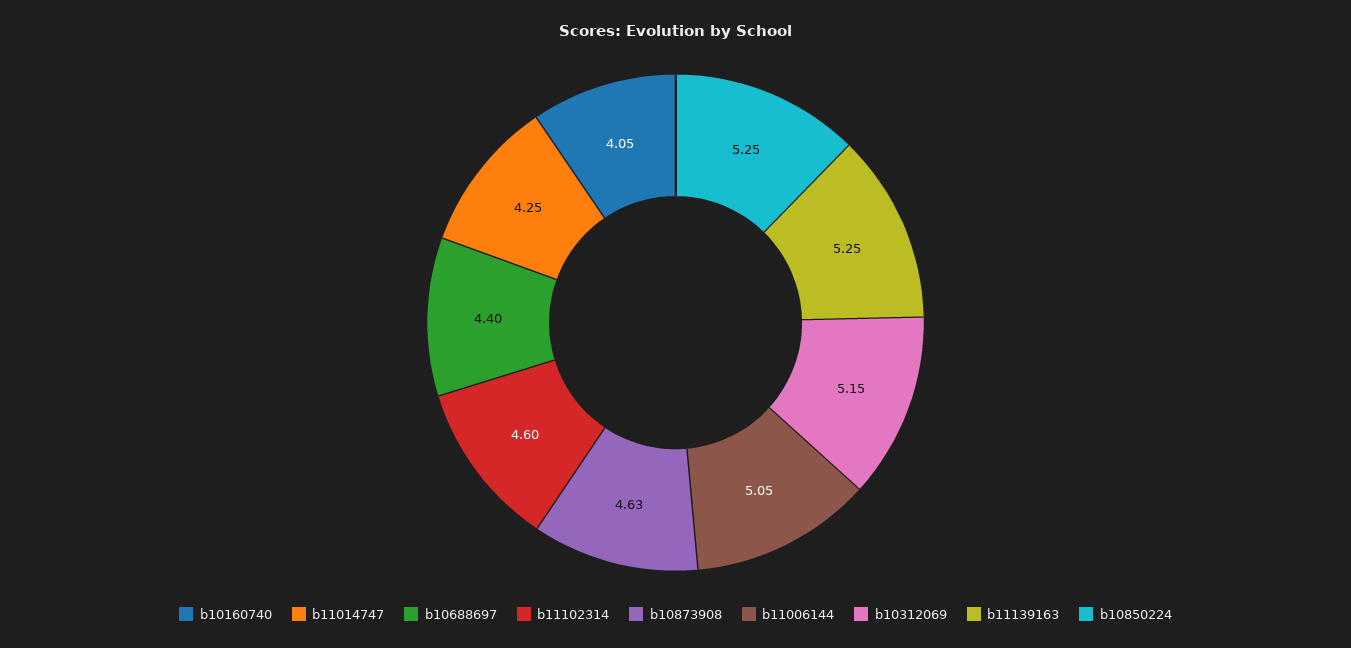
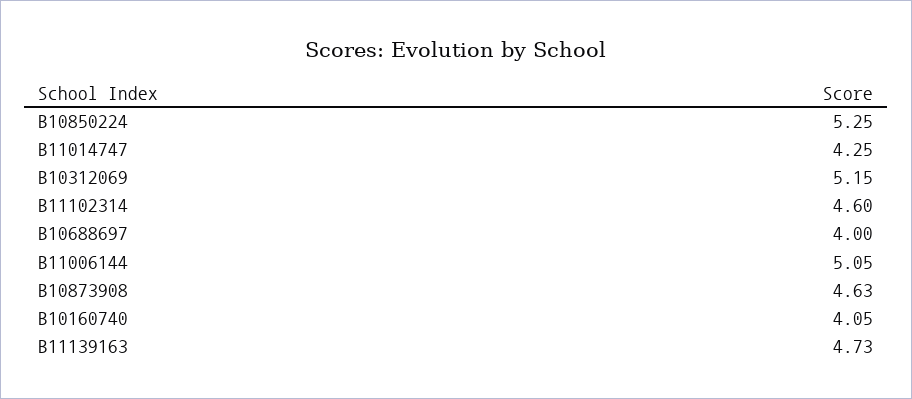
  {
    "b10160740": 4.05,
    "b11014747": 4.25,
-   "b10688697": 4.4,
+   "b10688697": 4,
    "b11102314": 4.6,
    "b10873908": 4.63,
    "b11006144": 5.05,
    "b10312069": 5.15,
-   "b11139163": 5.25,
+   "b11139163": 4.73,
    "b10850224": 5.25
  }

